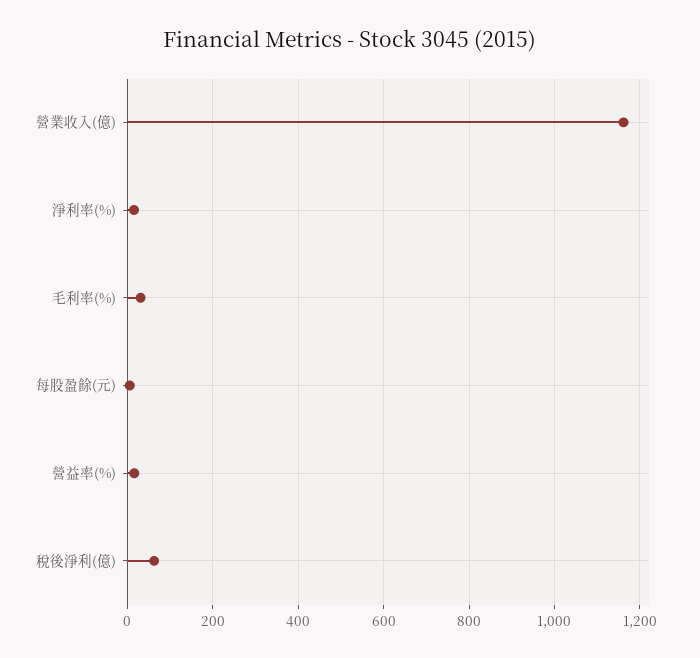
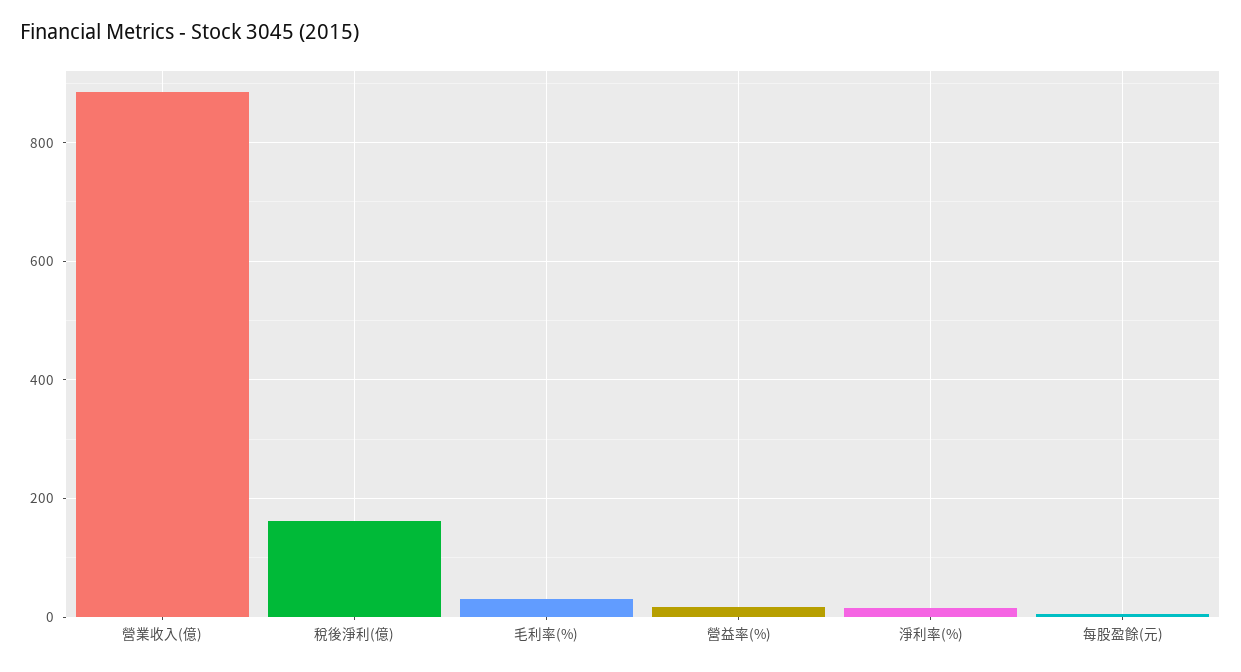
  {
-   "營業收入(億)": 1160,
+   "營業收入(億)": 880,
    "淨利率(%)": 20,
    "毛利率(%)": 40,
    "每股盈餘(元)": 0,
    "營益率(%)": 20,
-   "稅後淨利(億)": 60
+   "稅後淨利(億)": 160
  }

